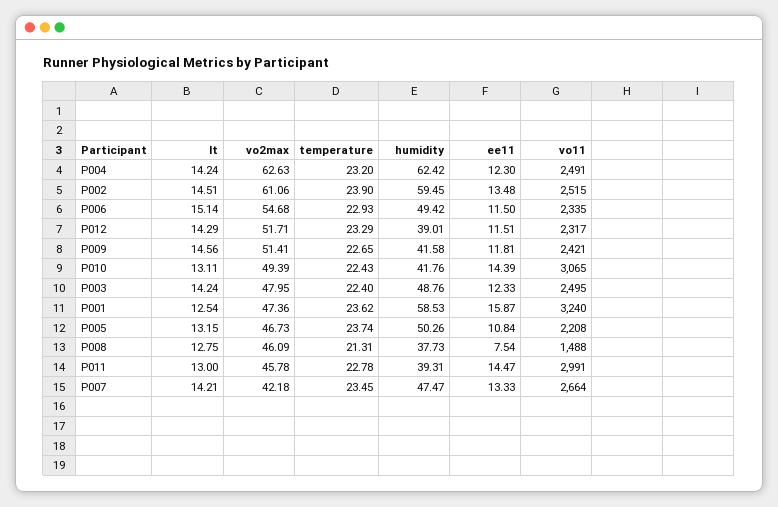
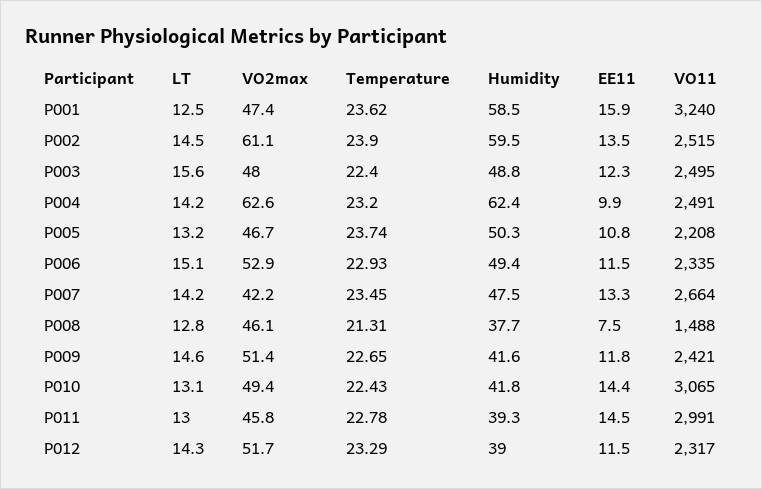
  {
    "lt": {
      "P004": 14.24,
      "P002": 14.51,
      "P006": 15.14,
      "P012": 14.29,
      "P009": 14.56,
      "P010": 13.11,
-     "P003": 14.24,
+     "P003": 15.6,
      "P001": 12.54,
      "P005": 13.15,
      "P008": 12.75,
      "P011": 13,
      "P007": 14.21
    },
    "vo2max": {
      "P004": 62.63,
      "P002": 61.06,
-     "P006": 54.68,
+     "P006": 52.9,
      "P012": 51.71,
      "P009": 51.41,
      "P010": 49.39,
      "P003": 47.95,
      "P001": 47.36,
      "P005": 46.73,
      "P008": 46.09,
      "P011": 45.78,
      "P007": 42.18
    },
    "temperature": {
      "P004": 23.2,
      "P002": 23.9,
      "P006": 22.93,
      "P012": 23.29,
      "P009": 22.65,
      "P010": 22.43,
      "P003": 22.4,
      "P001": 23.62,
      "P005": 23.74,
      "P008": 21.31,
      "P011": 22.78,
      "P007": 23.45
    },
    "humidity": {
      "P004": 62.42,
      "P002": 59.45,
      "P006": 49.42,
      "P012": 39.01,
      "P009": 41.58,
      "P010": 41.76,
      "P003": 48.76,
      "P001": 58.53,
      "P005": 50.26,
      "P008": 37.73,
      "P011": 39.31,
      "P007": 47.47
    },
    "ee11": {
-     "P004": 12.3,
+     "P004": 9.9,
      "P002": 13.48,
      "P006": 11.5,
      "P012": 11.51,
      "P009": 11.81,
      "P010": 14.39,
      "P003": 12.33,
      "P001": 15.87,
      "P005": 10.84,
      "P008": 7.54,
      "P011": 14.47,
      "P007": 13.33
    },
    "vo11": {
      "P004": 2491,
      "P002": 2515,
      "P006": 2335,
      "P012": 2317,
      "P009": 2421,
      "P010": 3065,
      "P003": 2495,
      "P001": 3240,
      "P005": 2208,
      "P008": 1488,
      "P011": 2991,
      "P007": 2664
    }
  }

